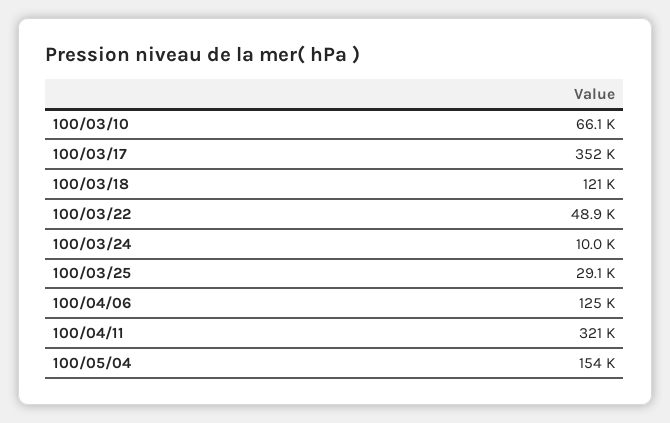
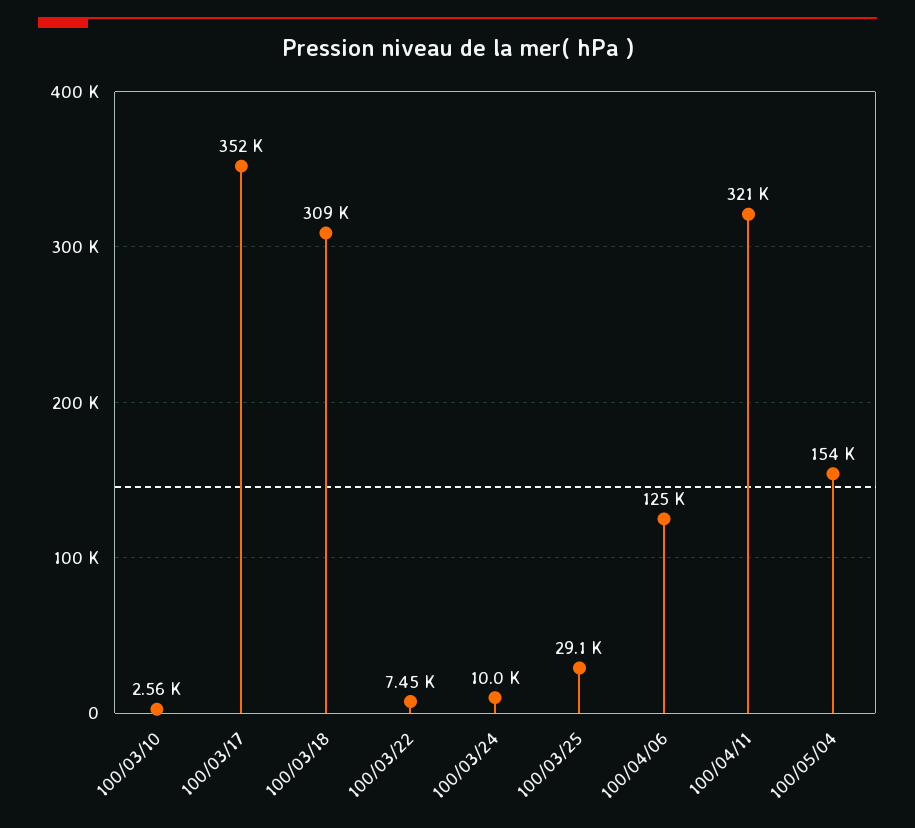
  {
-   "100/03/10": 66100,
+   "100/03/10": 2560,
    "100/03/17": 352000,
-   "100/03/18": 121000,
+   "100/03/18": 309000,
-   "100/03/22": 48900,
+   "100/03/22": 7450,
    "100/03/24": 10000,
    "100/03/25": 29100,
    "100/04/06": 125000,
    "100/04/11": 321000,
    "100/05/04": 154000
  }

